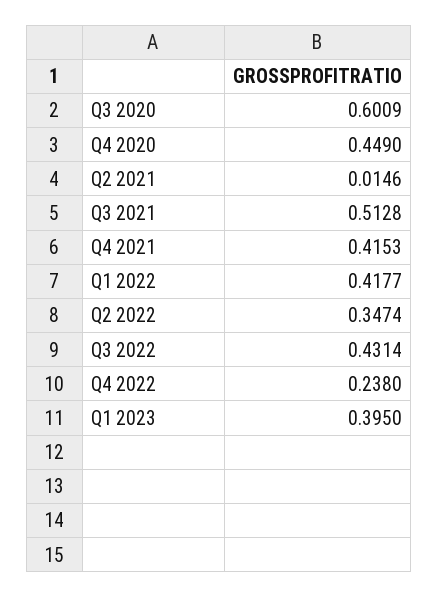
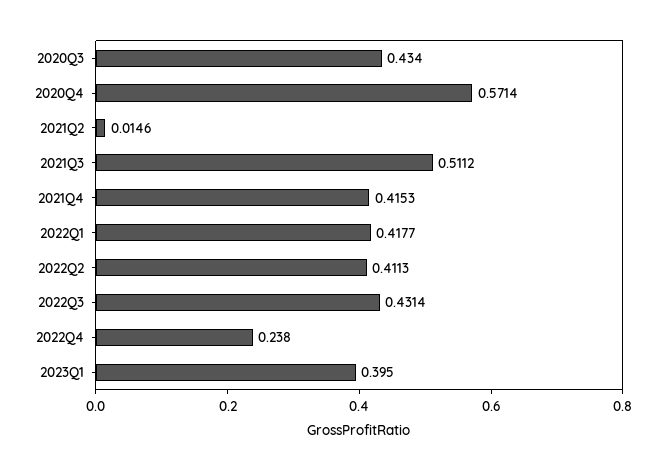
  {
-   "Q3 2020": 0.6009,
+   "Q3 2020": 0.434,
-   "Q4 2020": 0.449,
+   "Q4 2020": 0.5714,
    "Q2 2021": 0.0146,
-   "Q3 2021": 0.5128,
+   "Q3 2021": 0.5112,
    "Q4 2021": 0.4153,
    "Q1 2022": 0.4177,
-   "Q2 2022": 0.3474,
+   "Q2 2022": 0.4113,
    "Q3 2022": 0.4314,
    "Q4 2022": 0.238,
    "Q1 2023": 0.395
  }

